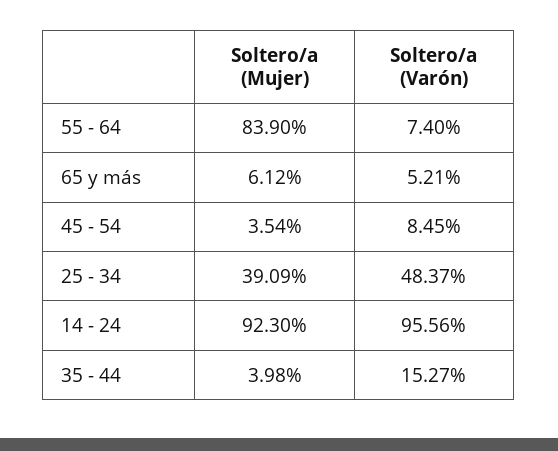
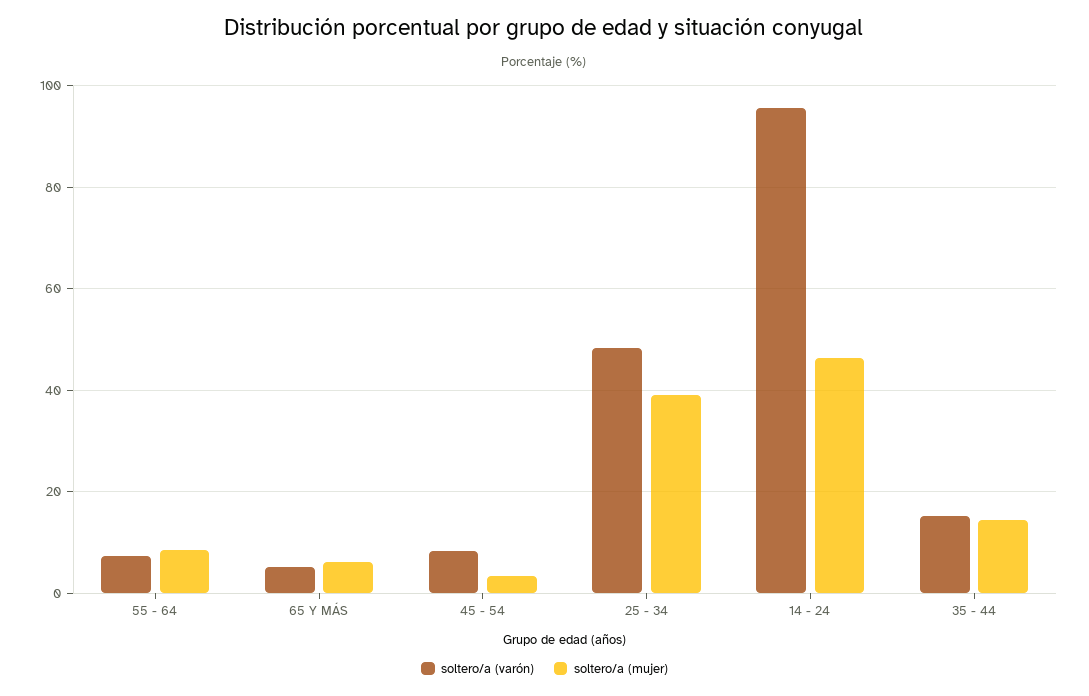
  {
    "Soltero/a (Mujer)": {
-     "55 - 64": 83.9,
+     "55 - 64": 8,
      "65 y más": 6.12,
      "45 - 54": 3.54,
      "25 - 34": 39.09,
-     "14 - 24": 92.3,
+     "14 - 24": 46,
-     "35 - 44": 3.98
+     "35 - 44": 14
    },
    "Soltero/a (Varón)": {
      "55 - 64": 7.4,
      "65 y más": 5.21,
      "45 - 54": 8.45,
      "25 - 34": 48.37,
      "14 - 24": 95.56,
      "35 - 44": 15.27
    }
  }

